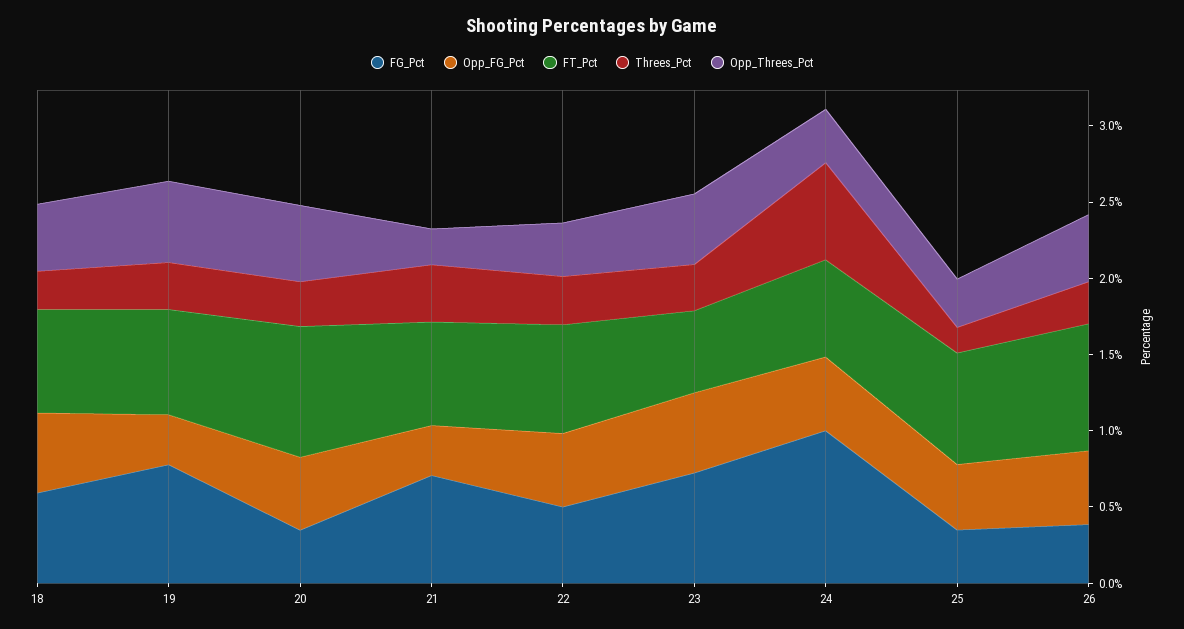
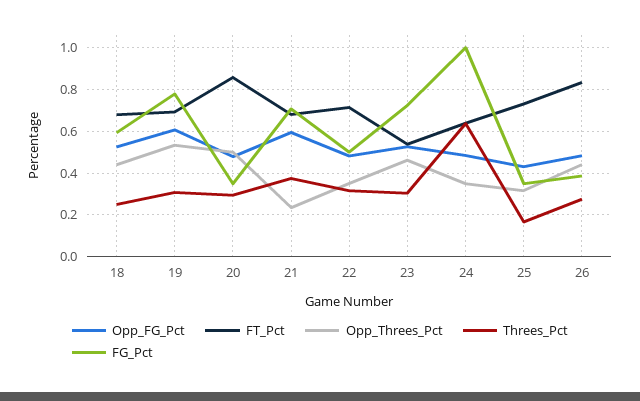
  {
    "FG_Pct": {
      "18": 0.6,
      "19": 0.8,
      "20": 0.35,
      "21": 0.7,
      "22": 0.5,
      "23": 0.7,
      "24": 1,
      "25": 0.35,
      "26": 0.4
    },
    "Opp_FG_Pct": {
      "18": 0.55,
-     "19": 0.3,
+     "19": 0.6,
      "20": 0.5,
-     "21": 0.3,
+     "21": 0.6,
      "22": 0.5,
      "23": 0.55,
      "24": 0.5,
      "25": 0.45,
      "26": 0.5
    },
    "FT_Pct": {
      "18": 0.7,
      "19": 0.7,
      "20": 0.85,
      "21": 0.7,
      "22": 0.7,
      "23": 0.55,
      "24": 0.65,
      "25": 0.75,
      "26": 0.85
    },
    "Threes_Pct": {
      "18": 0.25,
      "19": 0.3,
      "20": 0.3,
      "21": 0.4,
      "22": 0.3,
      "23": 0.3,
      "24": 0.65,
      "25": 0.15,
      "26": 0.3
    },
    "Opp_Threes_Pct": {
      "18": 0.45,
      "19": 0.55,
      "20": 0.5,
      "21": 0.25,
      "22": 0.35,
      "23": 0.45,
      "24": 0.35,
      "25": 0.3,
      "26": 0.45
    }
  }

